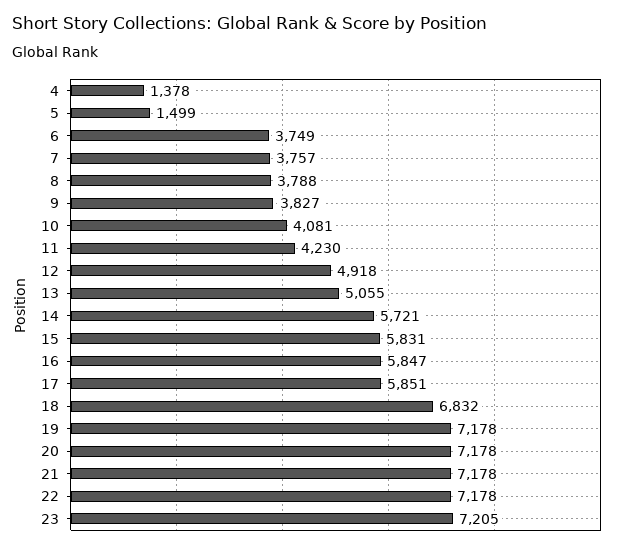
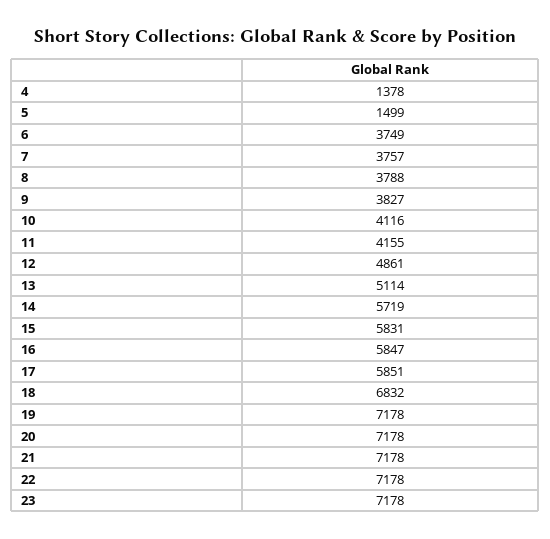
  {
    "4": 1378,
    "5": 1499,
    "6": 3749,
    "7": 3757,
    "8": 3788,
    "9": 3827,
-   "10": 4081,
+   "10": 4116,
-   "11": 4230,
+   "11": 4155,
-   "12": 4918,
+   "12": 4861,
-   "13": 5055,
+   "13": 5114,
-   "14": 5721,
+   "14": 5719,
    "15": 5831,
    "16": 5847,
    "17": 5851,
    "18": 6832,
    "19": 7178,
    "20": 7178,
    "21": 7178,
    "22": 7178,
-   "23": 7205
+   "23": 7178
  }

